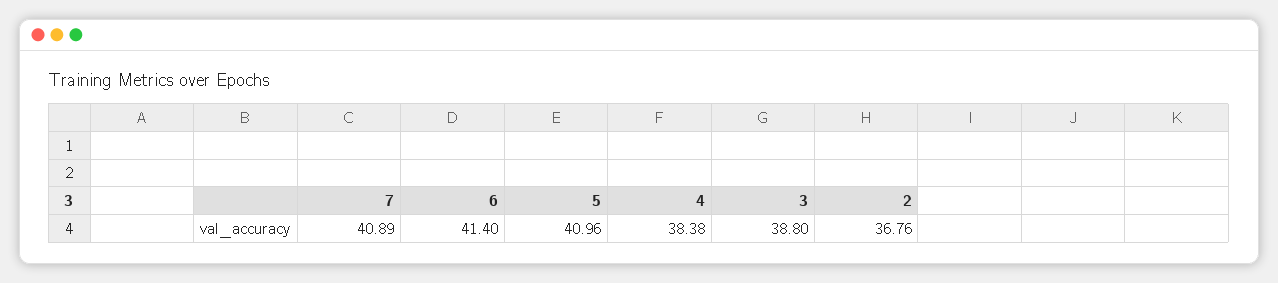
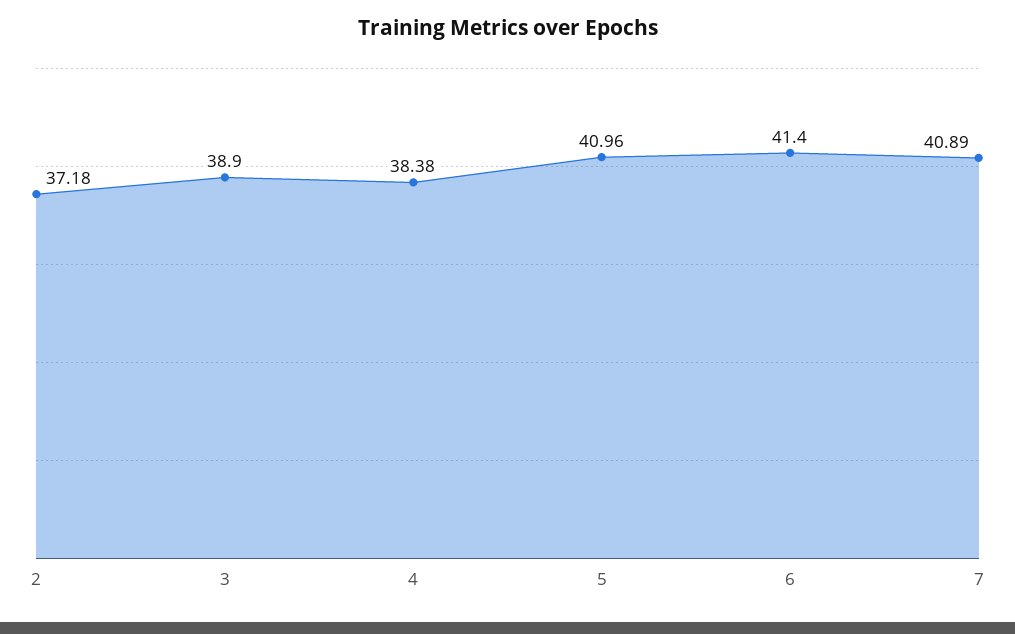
  {
    "7": 40.89,
    "6": 41.4,
    "5": 40.96,
    "4": 38.38,
-   "3": 38.8,
+   "3": 38.9,
-   "2": 36.76
+   "2": 37.18
  }

